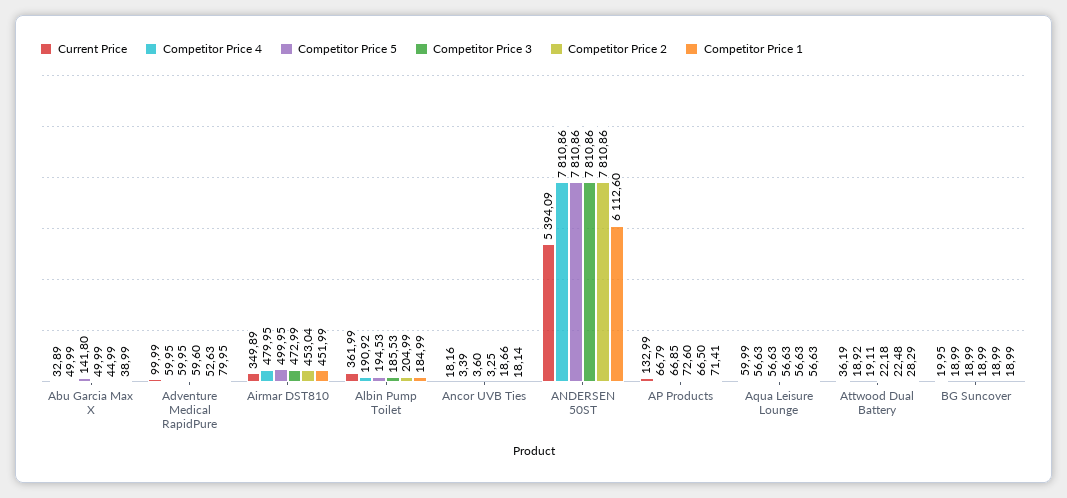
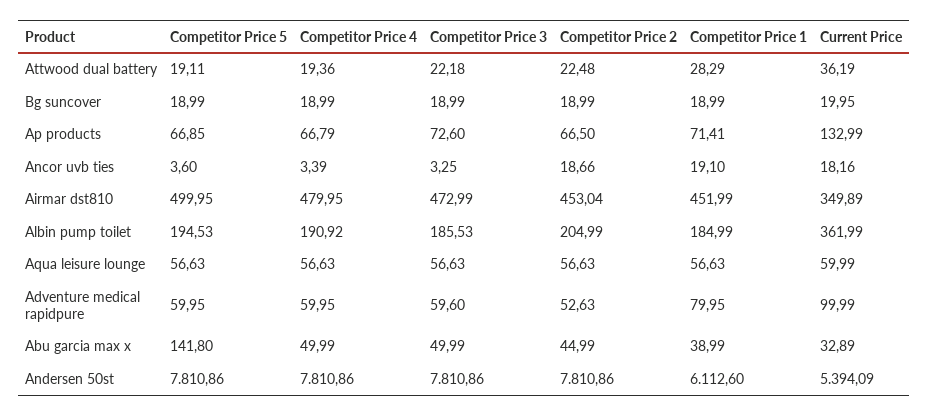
  {
    "Current Price": {
      "Abu Garcia Max X": 32.89,
      "Adventure Medical RapidPure": 99.99,
      "Airmar DST810": 349.89,
      "Albin Pump Toilet": 361.99,
      "Ancor UVB Ties": 18.16,
      "ANDERSEN 50ST": 5394.09,
      "AP Products": 132.99,
      "Aqua Leisure Lounge": 59.99,
      "Attwood Dual Battery": 36.19,
      "BG Suncover": 19.95
    },
    "Competitor Price 4": {
      "Abu Garcia Max X": 49.99,
      "Adventure Medical RapidPure": 59.95,
      "Airmar DST810": 479.95,
      "Albin Pump Toilet": 190.92,
      "Ancor UVB Ties": 3.39,
      "ANDERSEN 50ST": 7810.86,
      "AP Products": 66.79,
      "Aqua Leisure Lounge": 56.63,
-     "Attwood Dual Battery": 18.92,
+     "Attwood Dual Battery": 19.36,
      "BG Suncover": 18.99
    },
    "Competitor Price 5": {
      "Abu Garcia Max X": 141.8,
      "Adventure Medical RapidPure": 59.95,
      "Airmar DST810": 499.95,
      "Albin Pump Toilet": 194.53,
      "Ancor UVB Ties": 3.6,
      "ANDERSEN 50ST": 7810.86,
      "AP Products": 66.85,
      "Aqua Leisure Lounge": 56.63,
      "Attwood Dual Battery": 19.11,
      "BG Suncover": 18.99
    },
    "Competitor Price 3": {
      "Abu Garcia Max X": 49.99,
      "Adventure Medical RapidPure": 59.6,
      "Airmar DST810": 472.99,
      "Albin Pump Toilet": 185.53,
      "Ancor UVB Ties": 3.25,
      "ANDERSEN 50ST": 7810.86,
      "AP Products": 72.6,
      "Aqua Leisure Lounge": 56.63,
      "Attwood Dual Battery": 22.18,
      "BG Suncover": 18.99
    },
    "Competitor Price 2": {
      "Abu Garcia Max X": 44.99,
      "Adventure Medical RapidPure": 52.63,
      "Airmar DST810": 453.04,
      "Albin Pump Toilet": 204.99,
      "Ancor UVB Ties": 18.66,
      "ANDERSEN 50ST": 7810.86,
      "AP Products": 66.5,
      "Aqua Leisure Lounge": 56.63,
      "Attwood Dual Battery": 22.48,
      "BG Suncover": 18.99
    },
    "Competitor Price 1": {
      "Abu Garcia Max X": 38.99,
      "Adventure Medical RapidPure": 79.95,
      "Airmar DST810": 451.99,
      "Albin Pump Toilet": 184.99,
-     "Ancor UVB Ties": 18.14,
+     "Ancor UVB Ties": 19.1,
      "ANDERSEN 50ST": 6112.6,
      "AP Products": 71.41,
      "Aqua Leisure Lounge": 56.63,
      "Attwood Dual Battery": 28.29,
      "BG Suncover": 18.99
    }
  }

